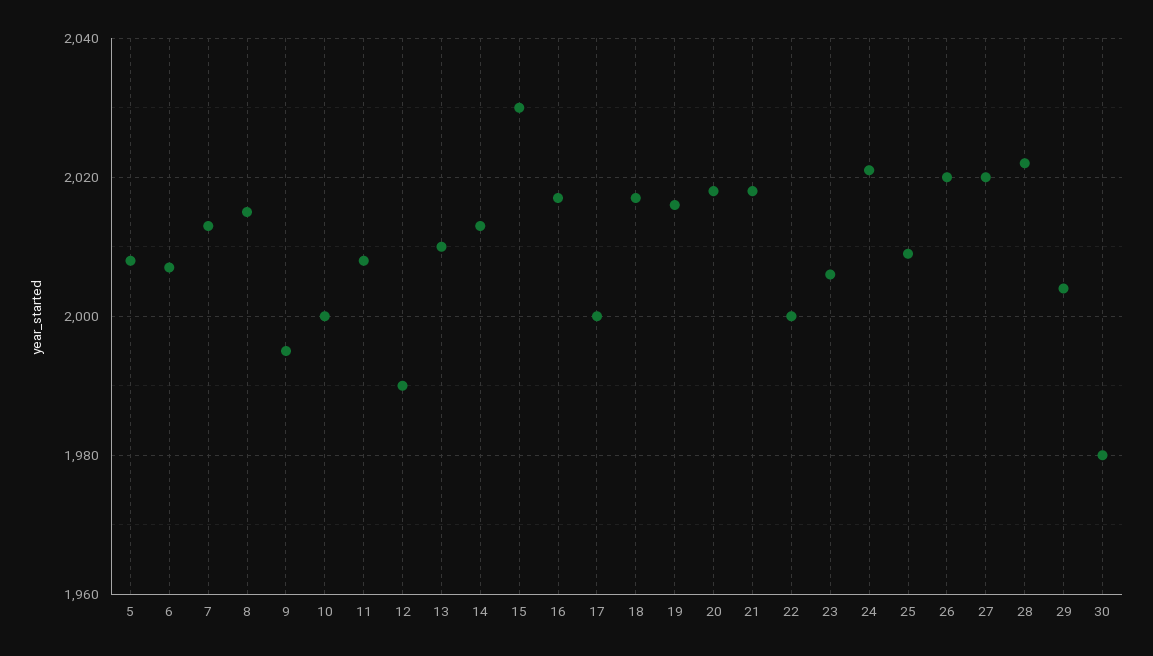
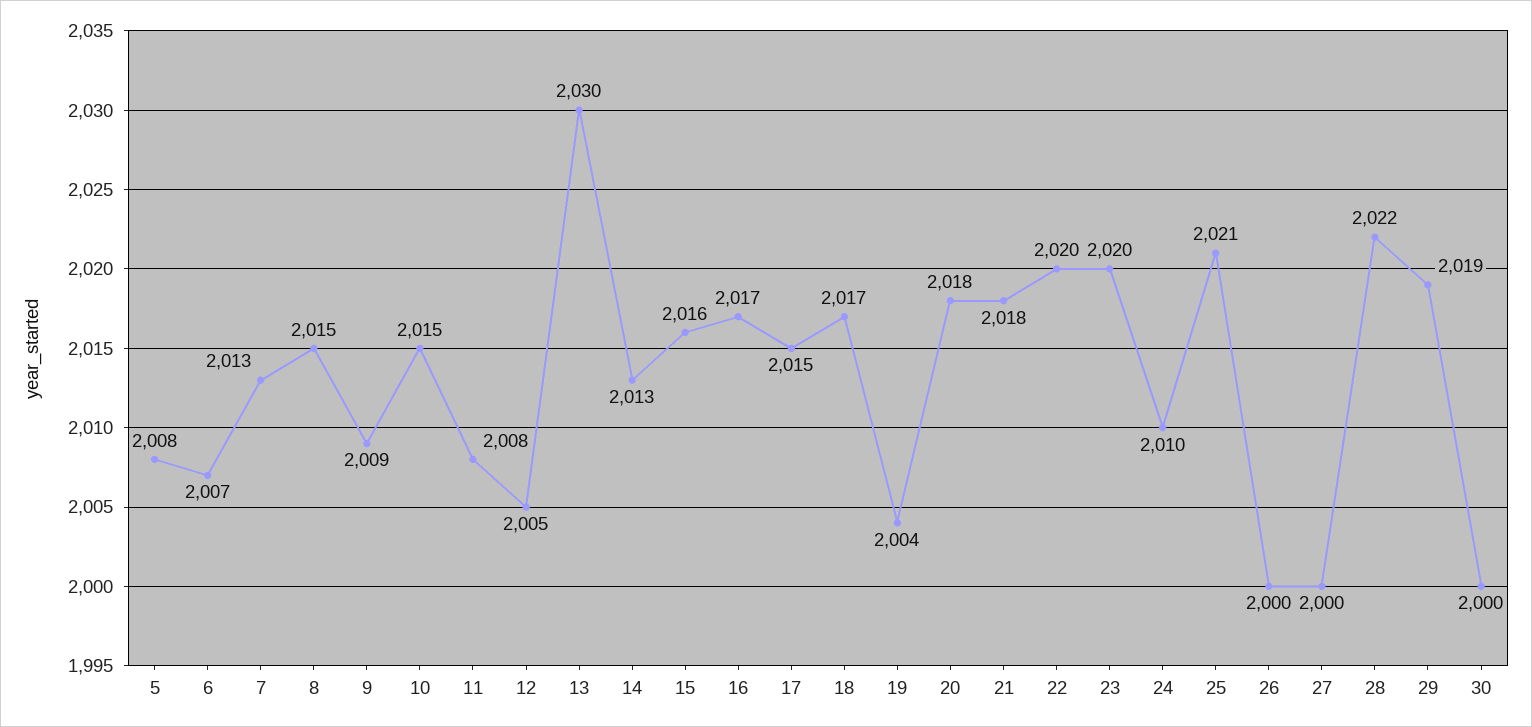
  {
    "5": 2008,
    "6": 2007,
    "7": 2013,
    "8": 2015,
-   "9": 1995,
+   "9": 2009,
-   "10": 2000,
+   "10": 2015,
    "11": 2008,
-   "12": 1990,
+   "12": 2005,
-   "13": 2010,
+   "13": 2030,
    "14": 2013,
-   "15": 2030,
+   "15": 2016,
    "16": 2017,
-   "17": 2000,
+   "17": 2015,
    "18": 2017,
-   "19": 2015,
+   "19": 2004,
    "20": 2018,
    "21": 2018,
-   "22": 2000,
+   "22": 2020,
-   "23": 2005,
+   "23": 2020,
-   "24": 2020,
+   "24": 2010,
-   "25": 2010,
+   "25": 2021,
-   "26": 2020,
+   "26": 2000,
-   "27": 2020,
+   "27": 2000,
    "28": 2022,
-   "29": 2005,
+   "29": 2019,
-   "30": 1980
+   "30": 2000
  }

